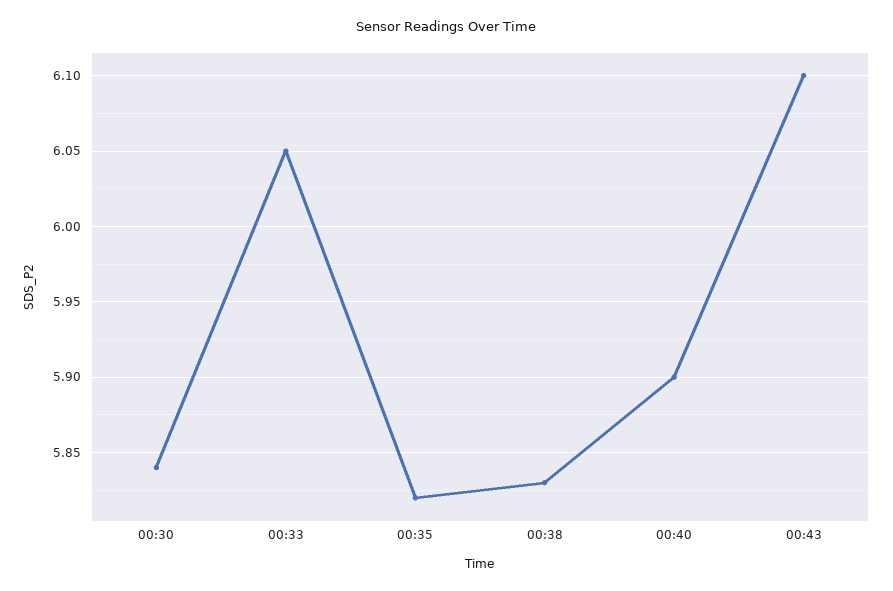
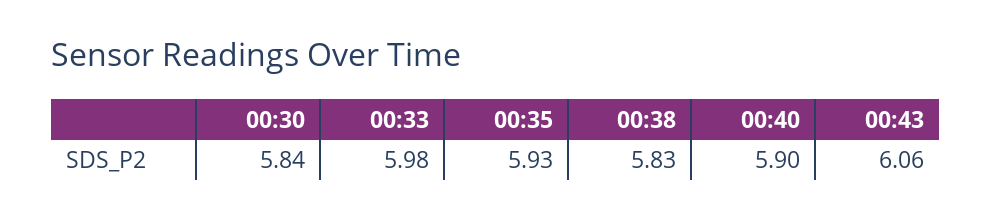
  {
    "00:30": 5.84,
-   "00:33": 6.05,
+   "00:33": 5.98,
-   "00:35": 5.82,
+   "00:35": 5.93,
    "00:38": 5.83,
    "00:40": 5.9,
-   "00:43": 6.1
+   "00:43": 6.06
  }

